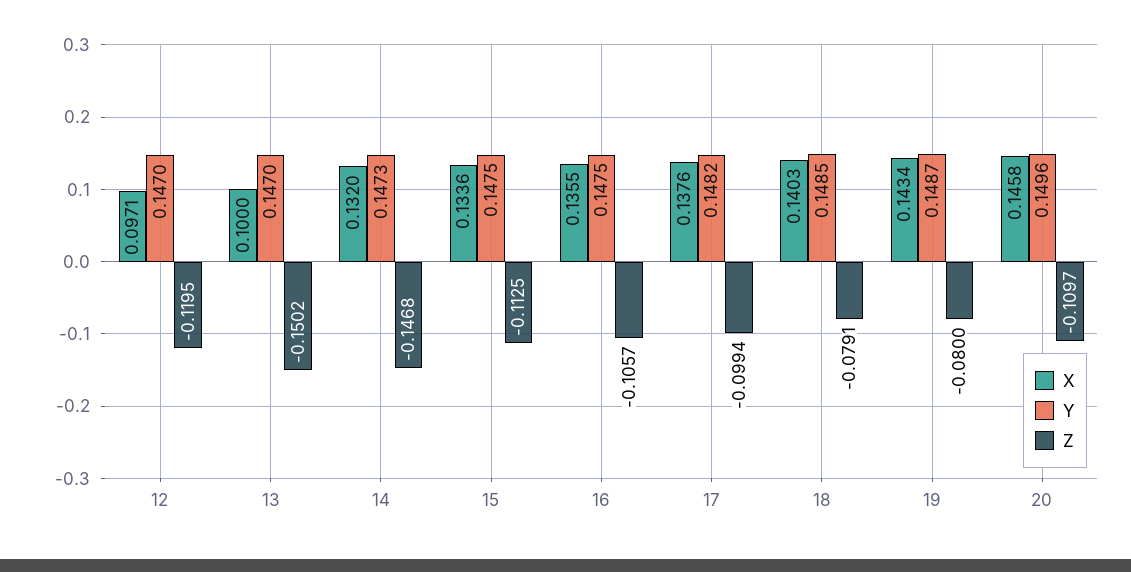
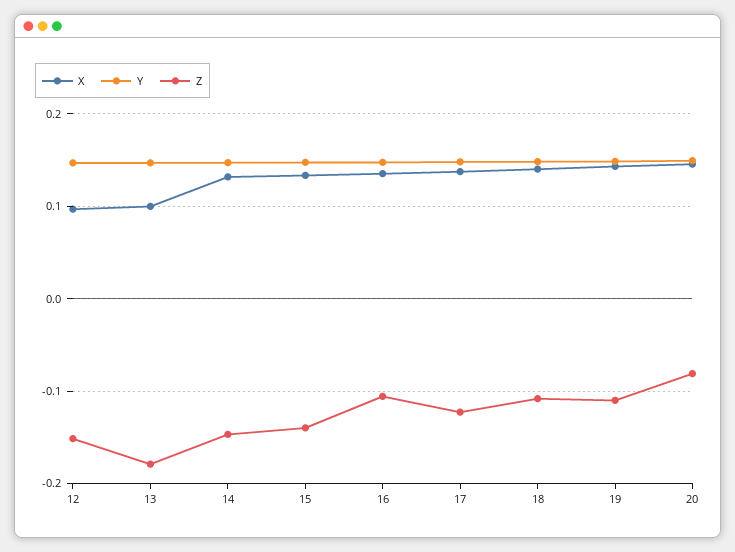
  {
    "X": {
      "12": 0.0971,
      "13": 0.1,
      "14": 0.132,
      "15": 0.1336,
      "16": 0.1355,
      "17": 0.1376,
      "18": 0.1403,
      "19": 0.1434,
      "20": 0.1458
    },
    "Y": {
      "12": 0.147,
      "13": 0.147,
      "14": 0.1473,
      "15": 0.1475,
      "16": 0.1475,
      "17": 0.1482,
      "18": 0.1485,
      "19": 0.1487,
      "20": 0.1496
    },
    "Z": {
-     "12": -0.1195,
+     "12": -0.15,
-     "13": -0.1502,
+     "13": -0.18,
      "14": -0.1468,
-     "15": -0.1125,
+     "15": -0.14,
      "16": -0.1057,
-     "17": -0.0994,
+     "17": -0.12,
-     "18": -0.0791,
+     "18": -0.11,
-     "19": -0.08,
+     "19": -0.11,
-     "20": -0.1097
+     "20": -0.08
    }
  }

